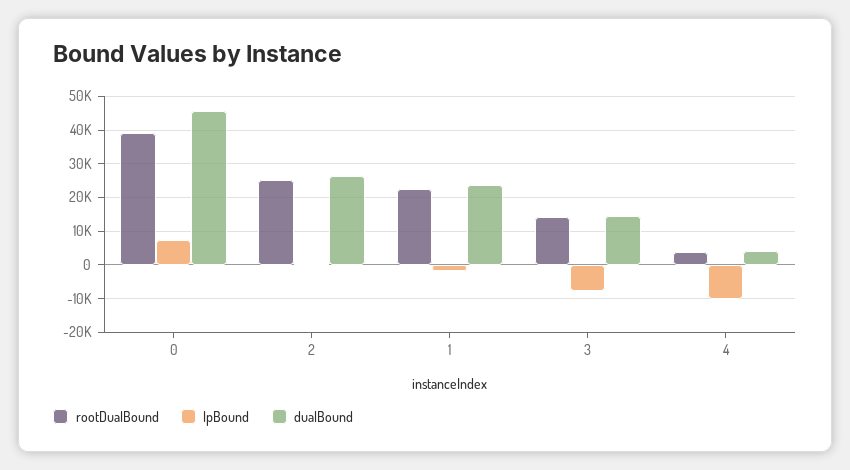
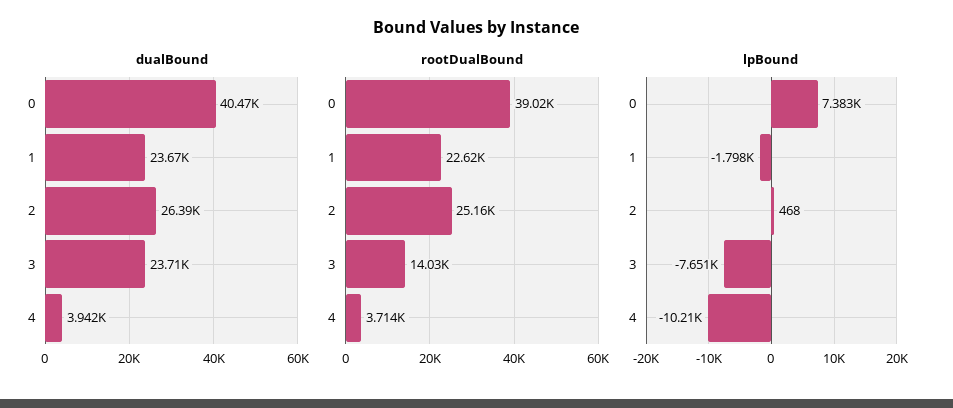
  {
    "rootDualBound": {
      "0": 39020,
      "2": 25160,
      "1": 22620,
      "3": 14030,
      "4": 3714
    },
    "lpBound": {
      "0": 7383,
      "2": 468,
      "1": -1798,
      "3": -7651,
      "4": -10210
    },
    "dualBound": {
-     "0": 46000,
+     "0": 40470,
      "2": 26390,
      "1": 23670,
-     "3": 14000,
+     "3": 23710,
      "4": 3942
    }
  }

